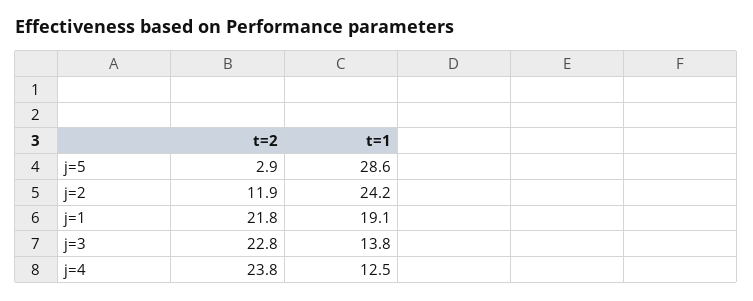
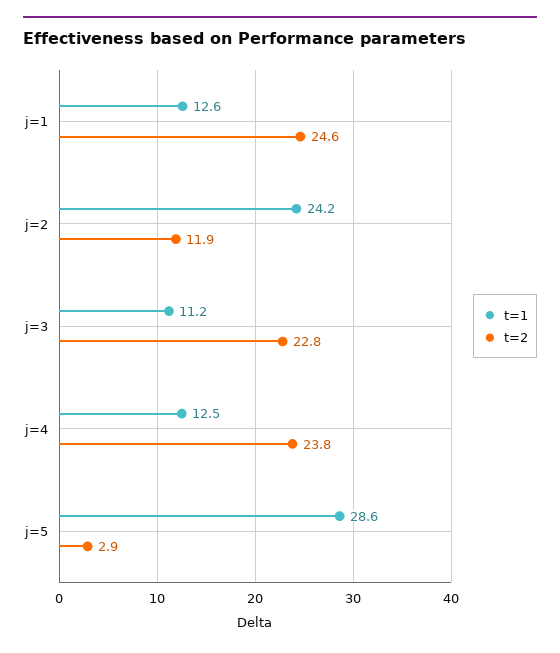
  {
    "t=2": {
      "j=5": 2.9,
      "j=2": 11.9,
-     "j=1": 21.8,
+     "j=1": 24.6,
      "j=3": 22.8,
      "j=4": 23.8
    },
    "t=1": {
      "j=5": 28.6,
      "j=2": 24.2,
-     "j=1": 19.1,
+     "j=1": 12.6,
-     "j=3": 13.8,
+     "j=3": 11.2,
      "j=4": 12.5
    }
  }

